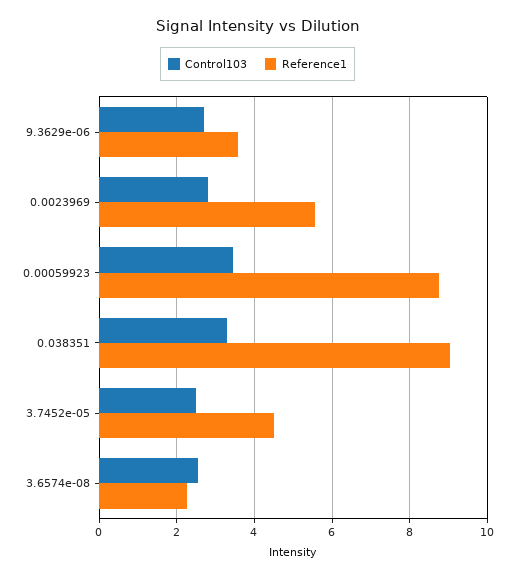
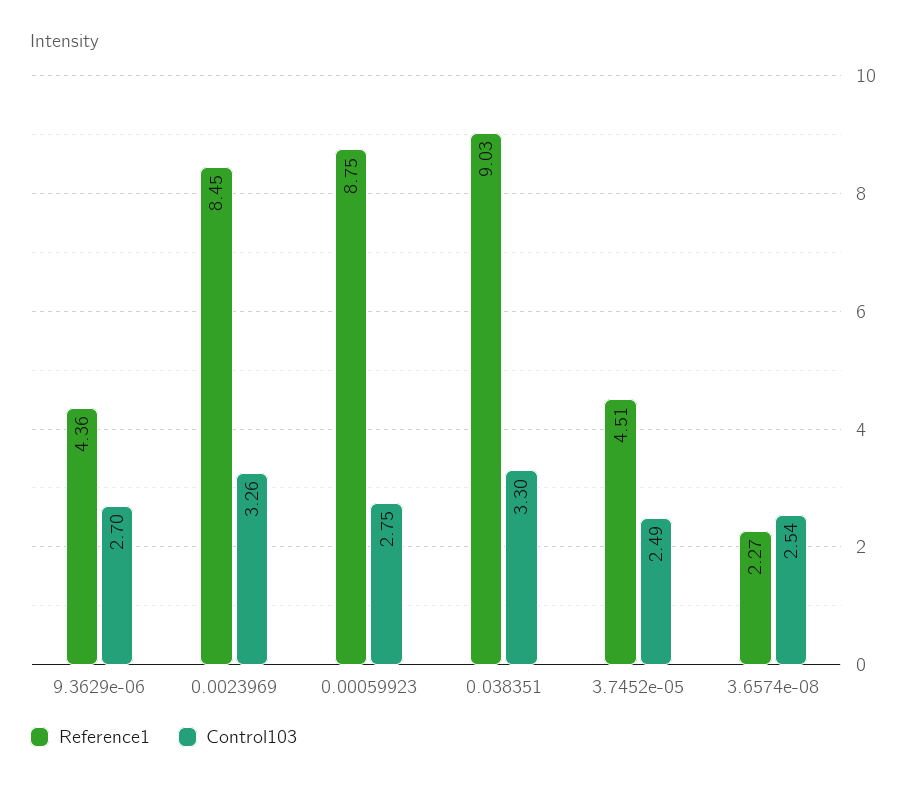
  {
    "Control103": {
      "9.3629e-06": 2.7,
-     "0.0023969": 2.8,
+     "0.0023969": 3.26,
-     "0.00059923": 3.4,
+     "0.00059923": 2.75,
      "0.038351": 3.3,
      "3.7452e-05": 2.49,
      "3.6574e-08": 2.54
    },
    "Reference1": {
-     "9.3629e-06": 3.6,
+     "9.3629e-06": 4.36,
-     "0.0023969": 5.6,
+     "0.0023969": 8.45,
      "0.00059923": 8.75,
      "0.038351": 9.03,
      "3.7452e-05": 4.51,
      "3.6574e-08": 2.27
    }
  }

